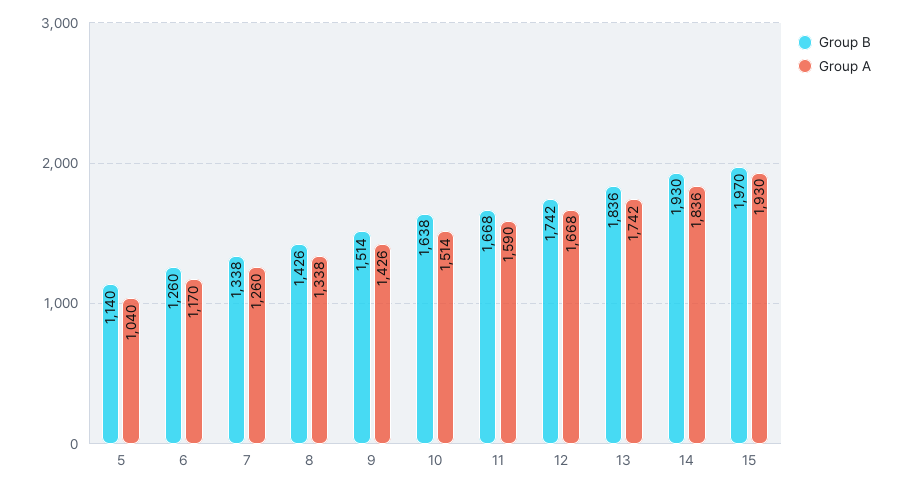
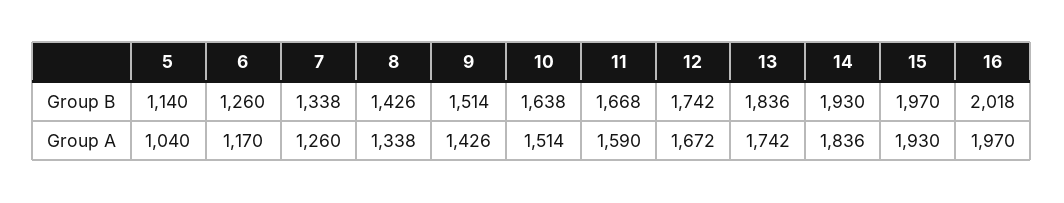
  {
    "Group B": {
      "5": 1140,
      "6": 1260,
      "7": 1338,
      "8": 1426,
      "9": 1514,
      "10": 1638,
      "11": 1668,
      "12": 1742,
      "13": 1836,
      "14": 1930,
-     "15": 1970
+     "15": 1970,
+     "16": 2018
    },
    "Group A": {
      "5": 1040,
      "6": 1170,
      "7": 1260,
      "8": 1338,
      "9": 1426,
      "10": 1514,
      "11": 1590,
-     "12": 1668,
+     "12": 1672,
      "13": 1742,
      "14": 1836,
-     "15": 1930
+     "15": 1930,
+     "16": 1970
    }
  }

